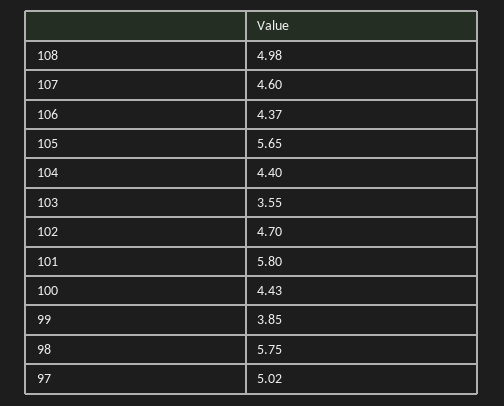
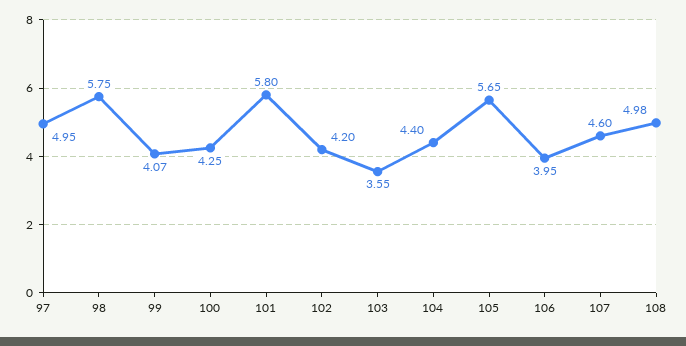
  {
    "108": 4.98,
    "107": 4.6,
-   "106": 4.37,
+   "106": 3.95,
    "105": 5.65,
    "104": 4.4,
    "103": 3.55,
-   "102": 4.7,
+   "102": 4.2,
    "101": 5.8,
-   "100": 4.43,
+   "100": 4.25,
-   "99": 3.85,
+   "99": 4.07,
    "98": 5.75,
-   "97": 5.02
+   "97": 4.95
  }

